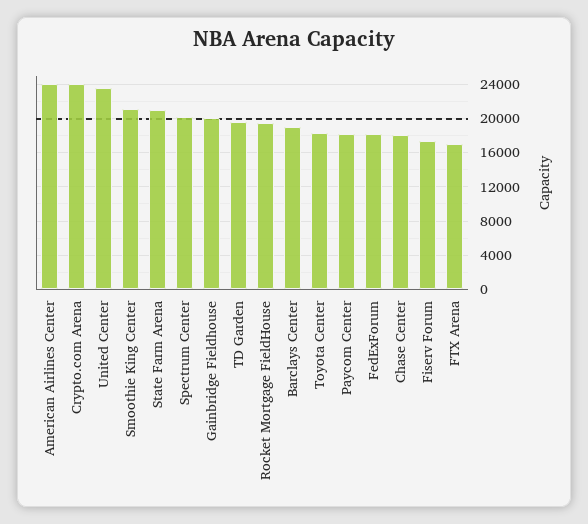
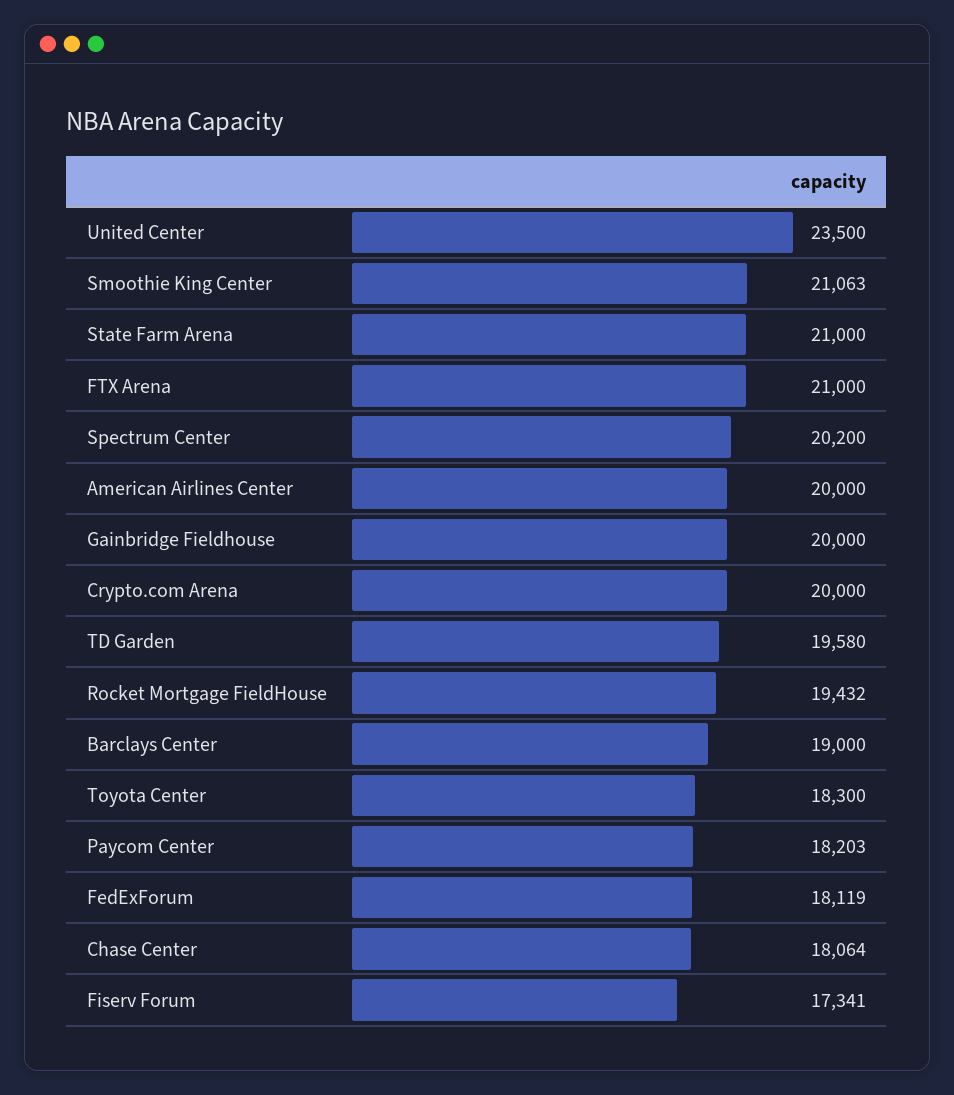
  {
-   "American Airlines Center": 24000,
+   "American Airlines Center": 20000,
-   "Crypto.com Arena": 24000,
+   "Crypto.com Arena": 20000,
    "United Center": 23500,
    "Smoothie King Center": 21063,
    "State Farm Arena": 21000,
    "Spectrum Center": 20200,
    "Gainbridge Fieldhouse": 20000,
    "TD Garden": 19580,
    "Rocket Mortgage FieldHouse": 19432,
    "Barclays Center": 19000,
    "Toyota Center": 18300,
    "Paycom Center": 18203,
    "FedExForum": 18119,
    "Chase Center": 18064,
    "Fiserv Forum": 17341,
-   "FTX Arena": 17000
+   "FTX Arena": 21000
  }

